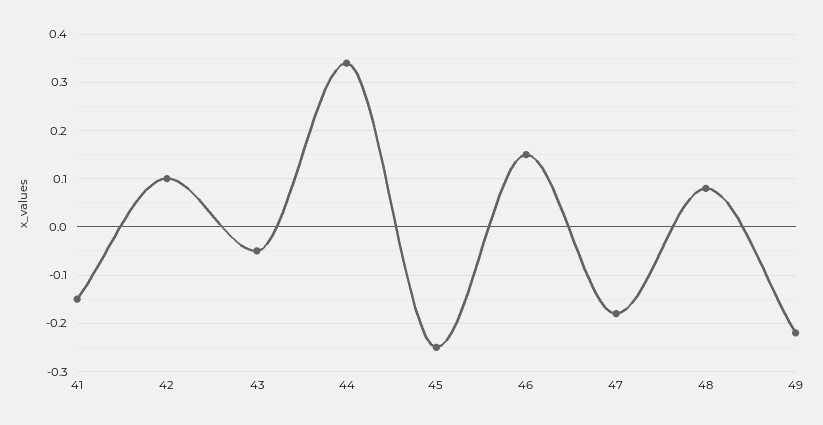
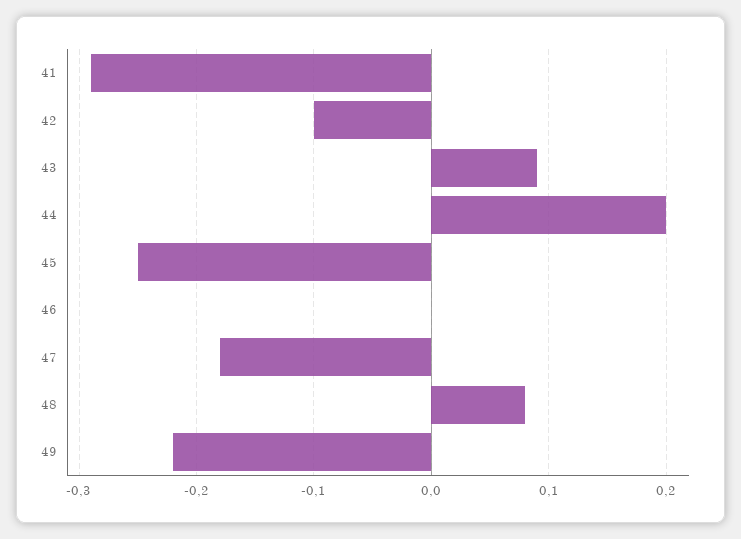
  {
-   "41": -0.15,
+   "41": -0.29,
-   "42": 0.1,
+   "42": -0.1,
-   "43": -0.05,
+   "43": 0.09,
-   "44": 0.35,
+   "44": 0.2,
    "45": -0.25,
-   "46": 0.15,
+   "46": 0,
    "47": -0.18,
    "48": 0.08,
    "49": -0.22
  }

